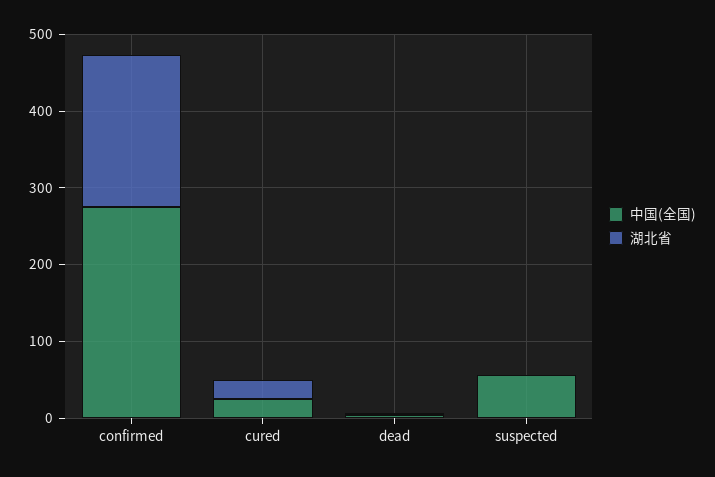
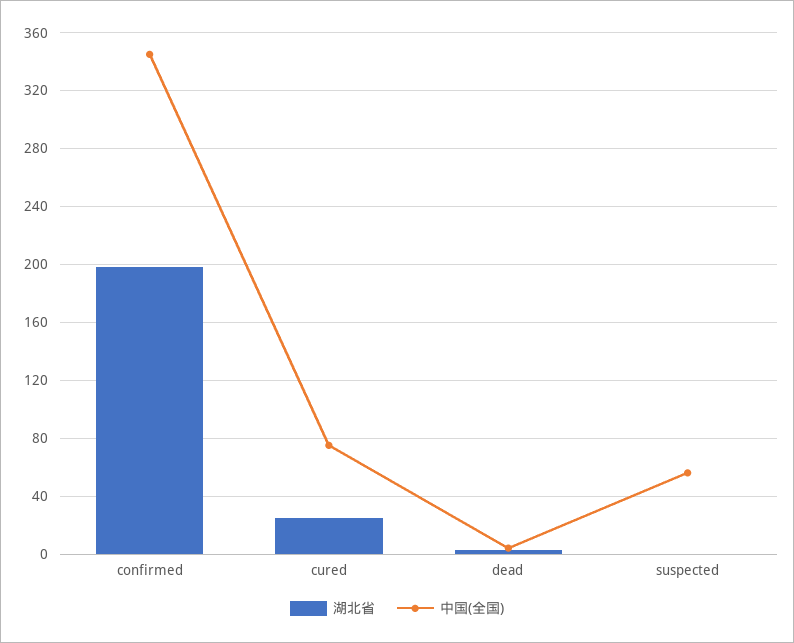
  {
    "中国(全国)": {
-     "confirmed": 280,
+     "confirmed": 345,
-     "cured": 20,
+     "cured": 75,
      "dead": 5,
      "suspected": 55
    },
    "湖北省": {
      "confirmed": 200,
      "cured": 25,
      "dead": 5,
      "suspected": 0
    }
  }

